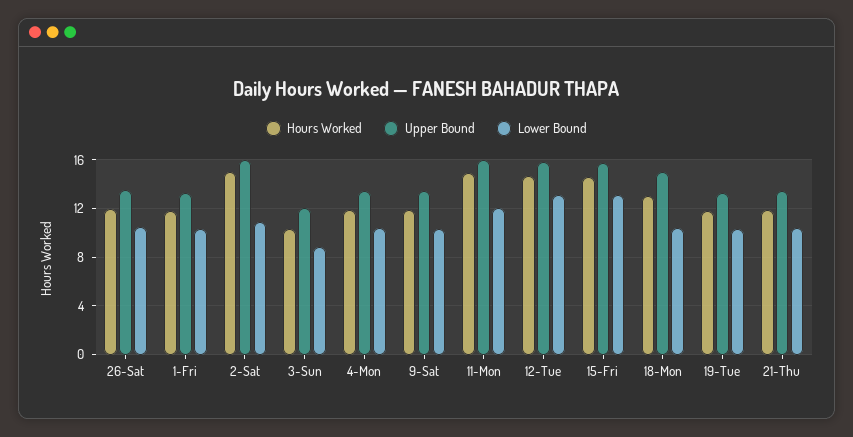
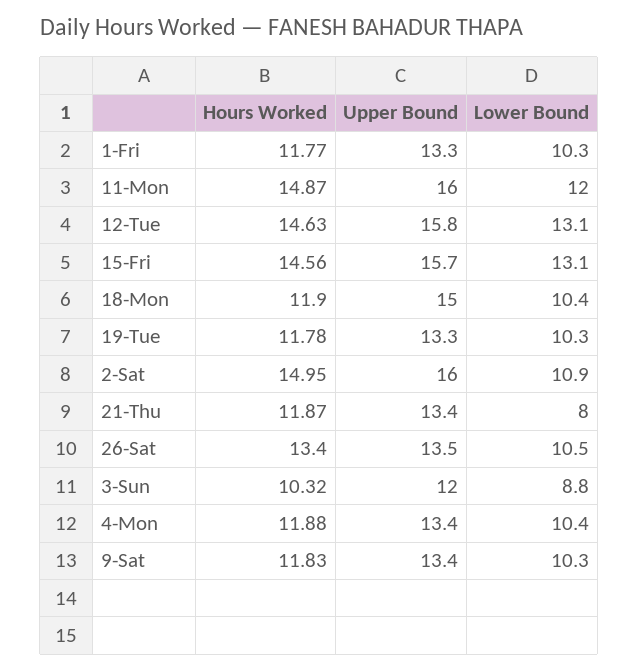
  {
    "Hours Worked": {
-     "26-Sat": 12,
+     "26-Sat": 13.4,
      "1-Fri": 11.77,
      "2-Sat": 14.95,
      "3-Sun": 10.32,
      "4-Mon": 11.88,
      "9-Sat": 11.83,
      "11-Mon": 14.87,
      "12-Tue": 14.63,
      "15-Fri": 14.56,
-     "18-Mon": 13,
+     "18-Mon": 11.9,
      "19-Tue": 11.78,
      "21-Thu": 11.87
    },
    "Upper Bound": {
      "26-Sat": 13.5,
      "1-Fri": 13.3,
      "2-Sat": 16,
      "3-Sun": 12,
      "4-Mon": 13.4,
      "9-Sat": 13.4,
      "11-Mon": 16,
      "12-Tue": 15.8,
      "15-Fri": 15.7,
      "18-Mon": 15,
      "19-Tue": 13.3,
      "21-Thu": 13.4
    },
    "Lower Bound": {
      "26-Sat": 10.5,
      "1-Fri": 10.3,
      "2-Sat": 10.9,
      "3-Sun": 8.8,
      "4-Mon": 10.4,
      "9-Sat": 10.3,
      "11-Mon": 12,
      "12-Tue": 13.1,
      "15-Fri": 13.1,
      "18-Mon": 10.4,
      "19-Tue": 10.3,
-     "21-Thu": 10.5
+     "21-Thu": 8
    }
  }

